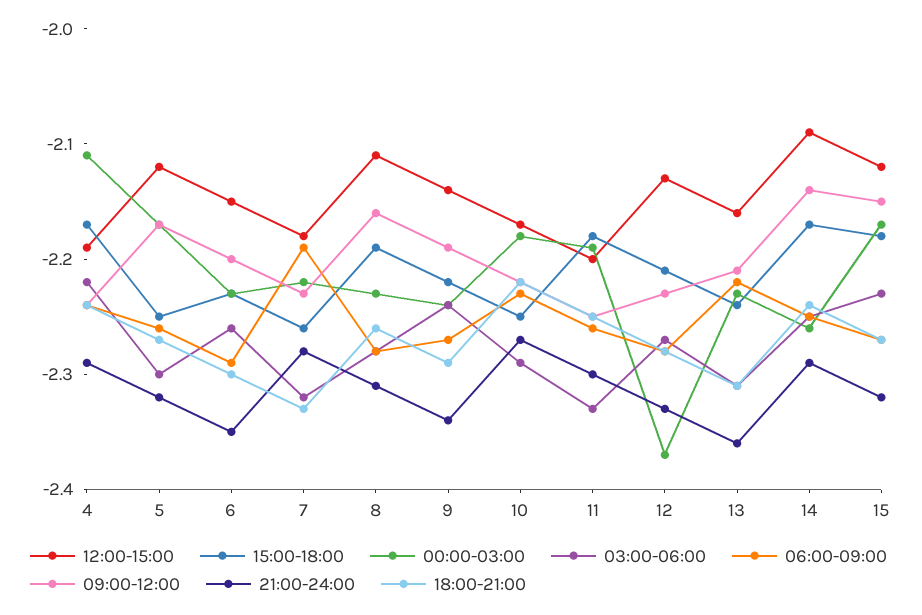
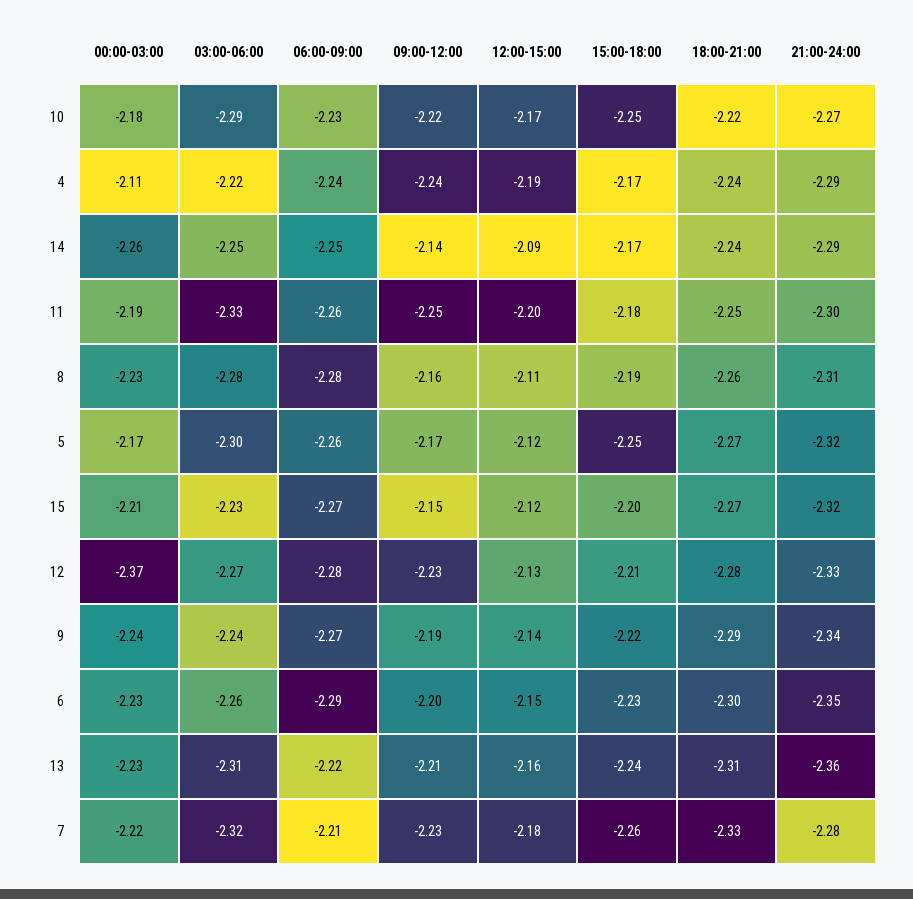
  {
    "12:00-15:00": {
      "4": -2.19,
      "5": -2.12,
      "6": -2.15,
      "7": -2.18,
      "8": -2.11,
      "9": -2.14,
      "10": -2.17,
      "11": -2.2,
      "12": -2.13,
      "13": -2.16,
      "14": -2.09,
      "15": -2.12
    },
    "15:00-18:00": {
      "4": -2.17,
      "5": -2.25,
      "6": -2.23,
      "7": -2.26,
      "8": -2.19,
      "9": -2.22,
      "10": -2.25,
      "11": -2.18,
      "12": -2.21,
      "13": -2.24,
      "14": -2.17,
-     "15": -2.18
+     "15": -2.2
    },
    "00:00-03:00": {
      "4": -2.11,
      "5": -2.17,
      "6": -2.23,
      "7": -2.22,
      "8": -2.23,
      "9": -2.24,
      "10": -2.18,
      "11": -2.19,
      "12": -2.37,
      "13": -2.23,
      "14": -2.26,
-     "15": -2.17
+     "15": -2.21
    },
    "03:00-06:00": {
      "4": -2.22,
      "5": -2.3,
      "6": -2.26,
      "7": -2.32,
      "8": -2.28,
      "9": -2.24,
      "10": -2.29,
      "11": -2.33,
      "12": -2.27,
      "13": -2.31,
      "14": -2.25,
      "15": -2.23
    },
    "06:00-09:00": {
      "4": -2.24,
      "5": -2.26,
      "6": -2.29,
-     "7": -2.19,
+     "7": -2.21,
      "8": -2.28,
      "9": -2.27,
      "10": -2.23,
      "11": -2.26,
      "12": -2.28,
      "13": -2.22,
      "14": -2.25,
      "15": -2.27
    },
    "09:00-12:00": {
      "4": -2.24,
      "5": -2.17,
      "6": -2.2,
      "7": -2.23,
      "8": -2.16,
      "9": -2.19,
      "10": -2.22,
      "11": -2.25,
      "12": -2.23,
      "13": -2.21,
      "14": -2.14,
      "15": -2.15
    },
    "21:00-24:00": {
      "4": -2.29,
      "5": -2.32,
      "6": -2.35,
      "7": -2.28,
      "8": -2.31,
      "9": -2.34,
      "10": -2.27,
      "11": -2.3,
      "12": -2.33,
      "13": -2.36,
      "14": -2.29,
      "15": -2.32
    },
    "18:00-21:00": {
      "4": -2.24,
      "5": -2.27,
      "6": -2.3,
      "7": -2.33,
      "8": -2.26,
      "9": -2.29,
      "10": -2.22,
      "11": -2.25,
      "12": -2.28,
      "13": -2.31,
      "14": -2.24,
      "15": -2.27
    }
  }

